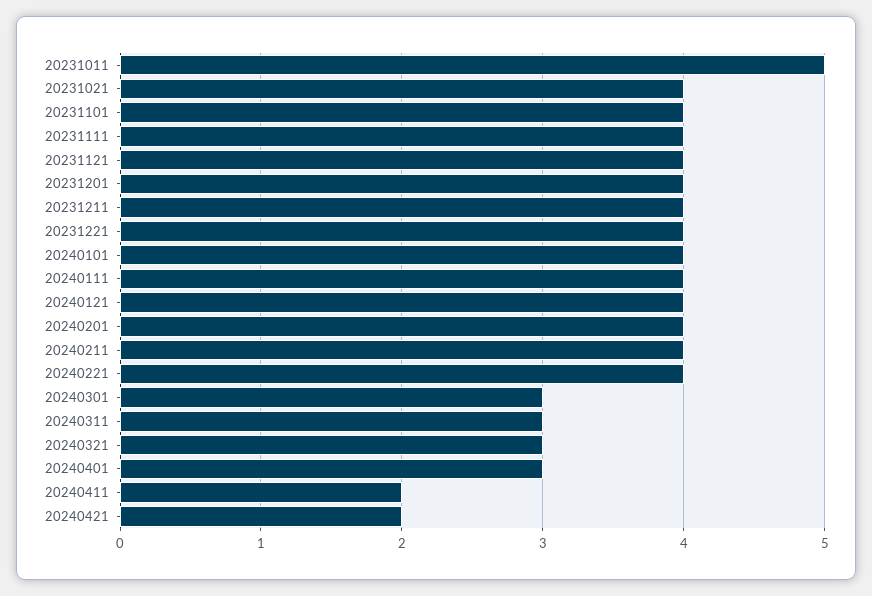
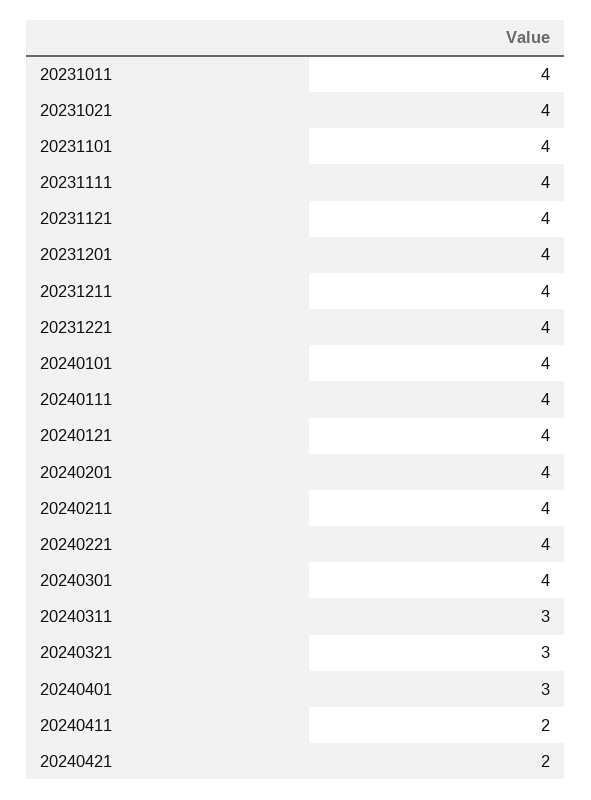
  {
-   "20231011": 5,
+   "20231011": 4,
    "20231021": 4,
    "20231101": 4,
    "20231111": 4,
    "20231121": 4,
    "20231201": 4,
    "20231211": 4,
    "20231221": 4,
    "20240101": 4,
    "20240111": 4,
    "20240121": 4,
    "20240201": 4,
    "20240211": 4,
    "20240221": 4,
-   "20240301": 3,
+   "20240301": 4,
    "20240311": 3,
    "20240321": 3,
    "20240401": 3,
    "20240411": 2,
    "20240421": 2
  }

